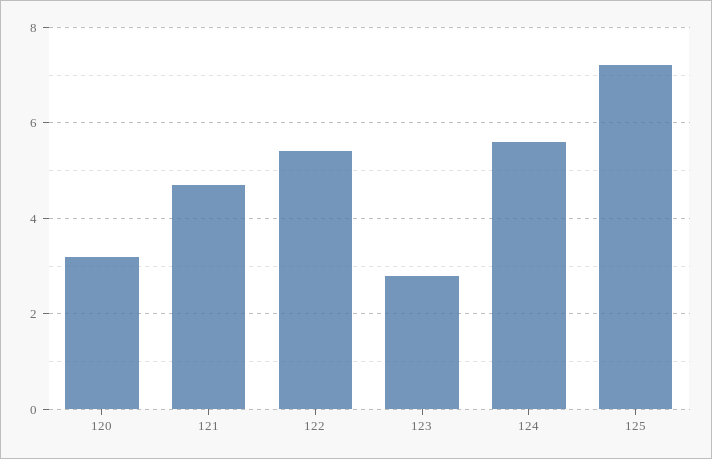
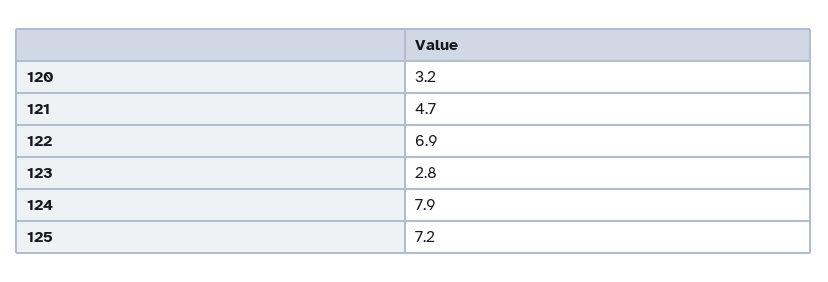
  {
    "120": 3.2,
    "121": 4.7,
-   "122": 5.5,
+   "122": 6.9,
    "123": 2.8,
-   "124": 5.5,
+   "124": 7.9,
    "125": 7.2
  }

